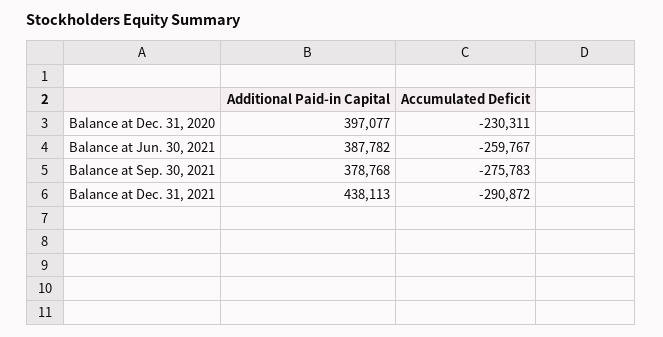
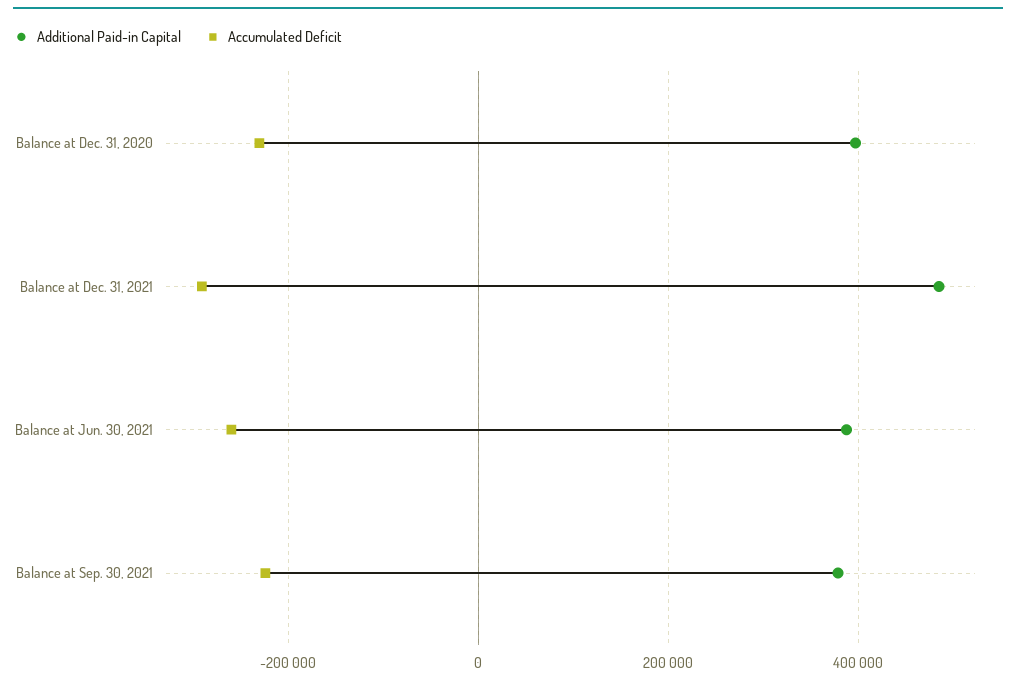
  {
    "Additional Paid-in Capital": {
      "Balance at Dec. 31, 2020": 397077,
      "Balance at Jun. 30, 2021": 387782,
      "Balance at Sep. 30, 2021": 378768,
-     "Balance at Dec. 31, 2021": 438113
+     "Balance at Dec. 31, 2021": 480000
    },
    "Accumulated Deficit": {
      "Balance at Dec. 31, 2020": -230311,
      "Balance at Jun. 30, 2021": -259767,
-     "Balance at Sep. 30, 2021": -275783,
+     "Balance at Sep. 30, 2021": -220000,
      "Balance at Dec. 31, 2021": -290872
    }
  }

